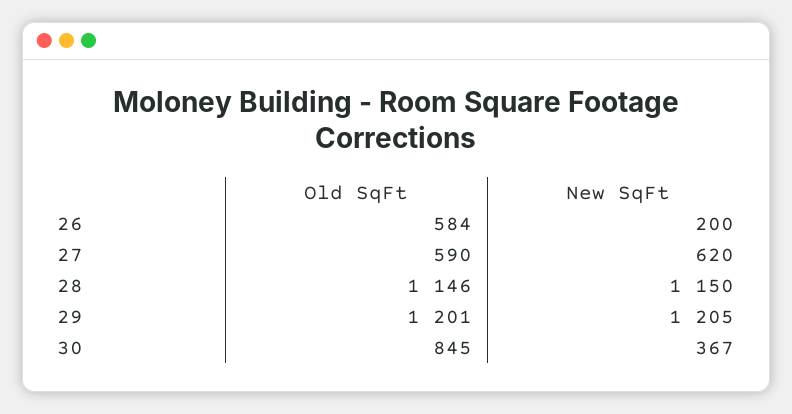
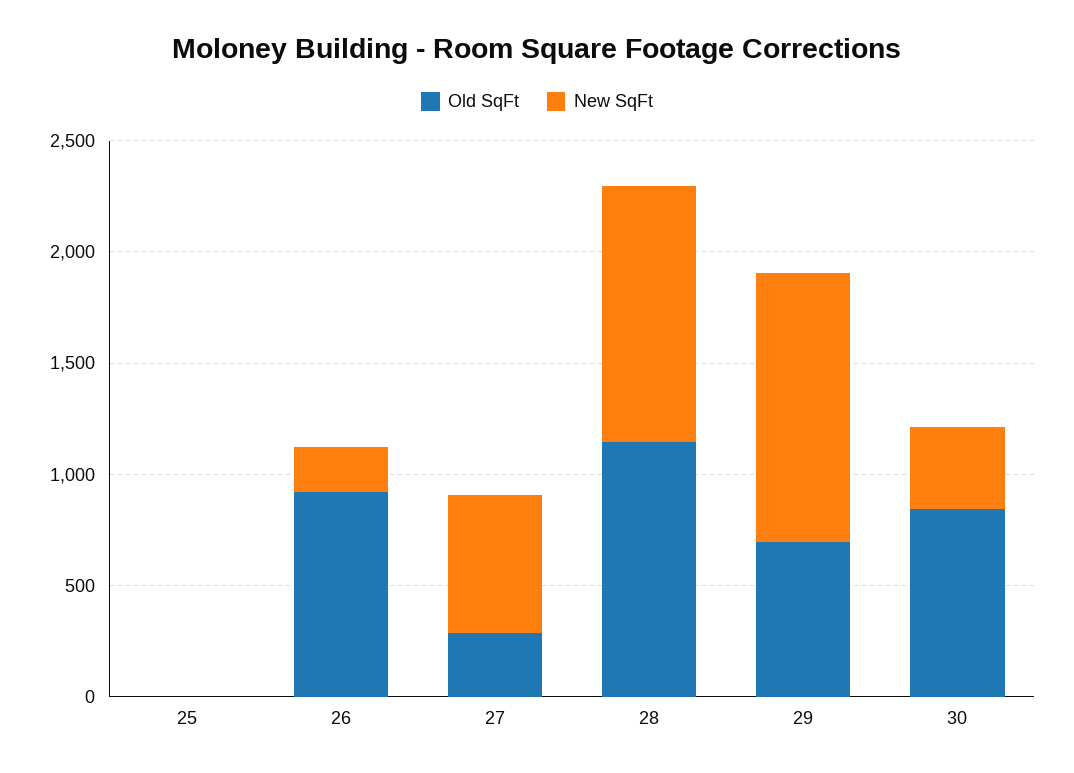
  {
    "Old SqFt": {
-     "26": 584,
+     "26": 900,
-     "27": 590,
+     "27": 300,
      "28": 1146,
-     "29": 1201,
+     "29": 700,
-     "30": 845
+     "30": 845,
+     "25": 0
    },
    "New SqFt": {
      "26": 200,
      "27": 620,
      "28": 1150,
      "29": 1205,
-     "30": 367
+     "30": 367,
+     "25": 0
    }
  }

